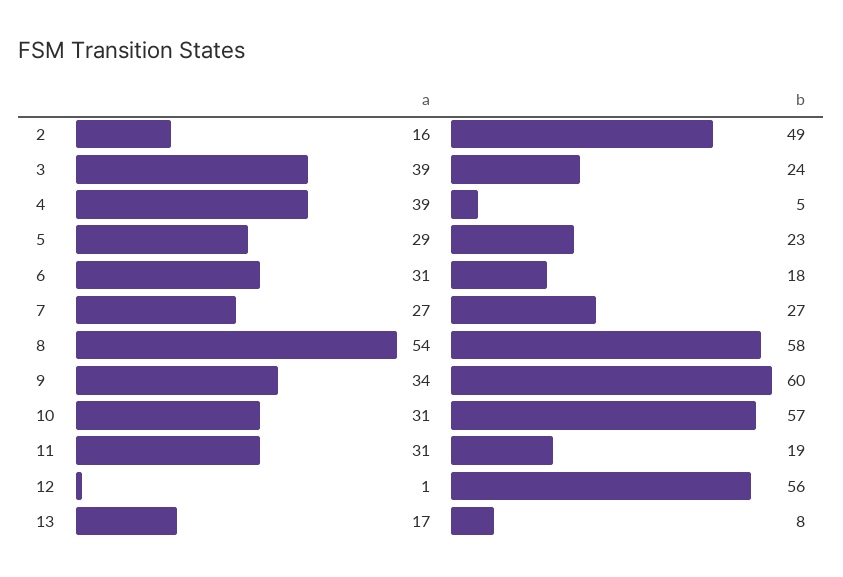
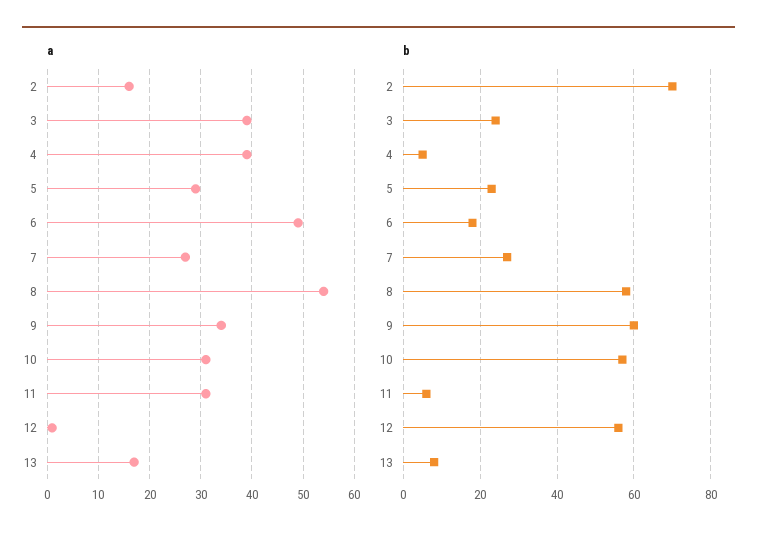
  {
    "a": {
      "2": 16,
      "3": 39,
      "4": 39,
      "5": 29,
-     "6": 31,
+     "6": 50,
      "7": 27,
      "8": 54,
      "9": 34,
      "10": 31,
      "11": 31,
      "12": 1,
      "13": 17
    },
    "b": {
-     "2": 49,
+     "2": 70,
      "3": 24,
      "4": 5,
      "5": 23,
      "6": 18,
      "7": 27,
      "8": 58,
      "9": 60,
      "10": 57,
-     "11": 19,
+     "11": 5,
      "12": 56,
      "13": 8
    }
  }

